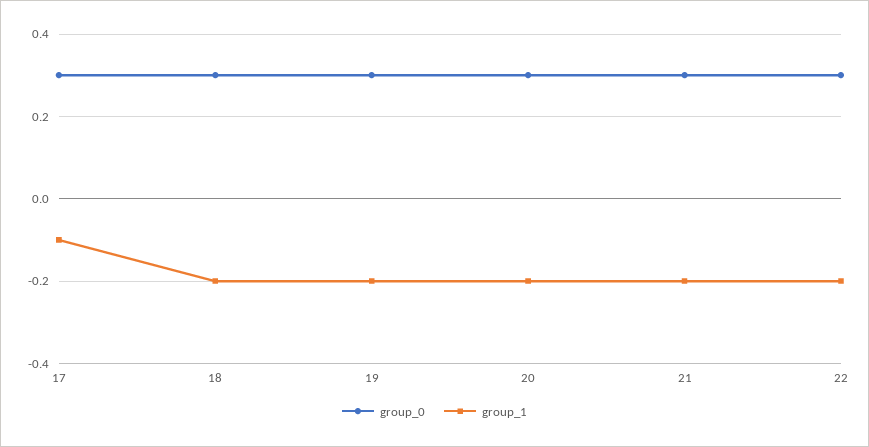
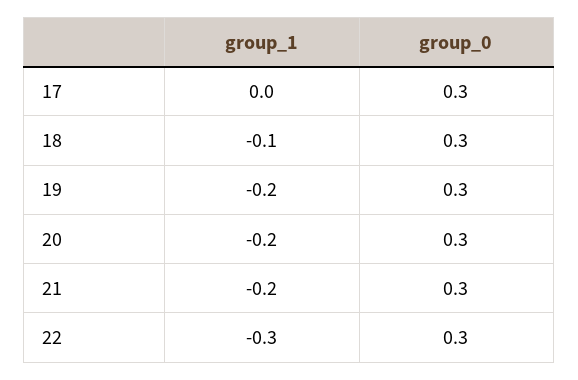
  {
    "group_0": {
      "17": 0.3,
      "18": 0.3,
      "19": 0.3,
      "20": 0.3,
      "21": 0.3,
      "22": 0.3
    },
    "group_1": {
-     "17": -0.1,
+     "17": 0,
-     "18": -0.2,
+     "18": -0.1,
      "19": -0.2,
      "20": -0.2,
      "21": -0.2,
-     "22": -0.2
+     "22": -0.3
    }
  }

